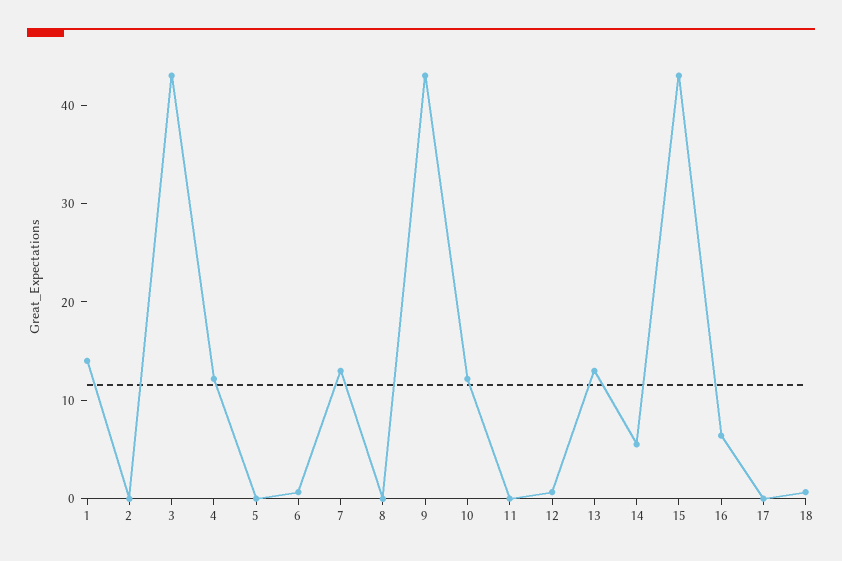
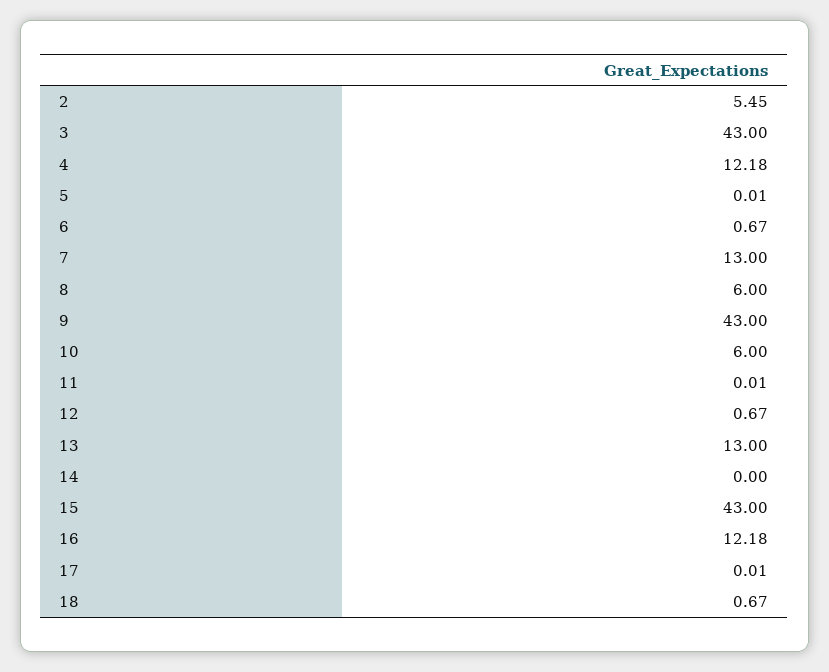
  {
-   "1": 14,
-   "2": 0,
+   "2": 5.45,
    "3": 43,
    "4": 12.18,
    "5": 0.01,
    "6": 0.67,
    "7": 13,
-   "8": 0,
+   "8": 6,
    "9": 43,
-   "10": 12,
+   "10": 6,
    "11": 0.01,
    "12": 0.67,
    "13": 13,
-   "14": 6,
+   "14": 0,
    "15": 43,
-   "16": 6,
+   "16": 12.18,
    "17": 0.01,
    "18": 0.67
  }

